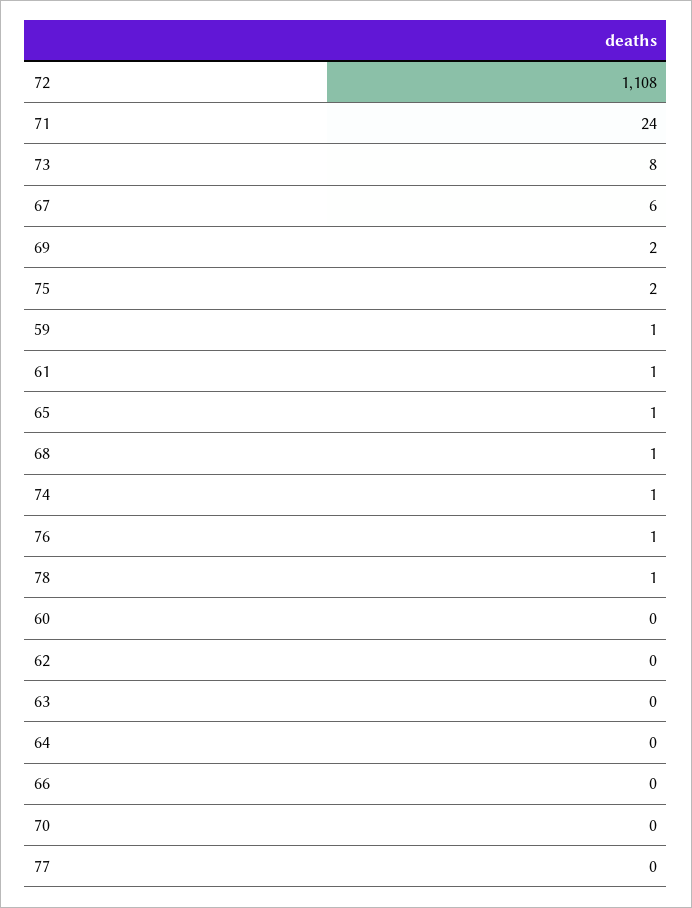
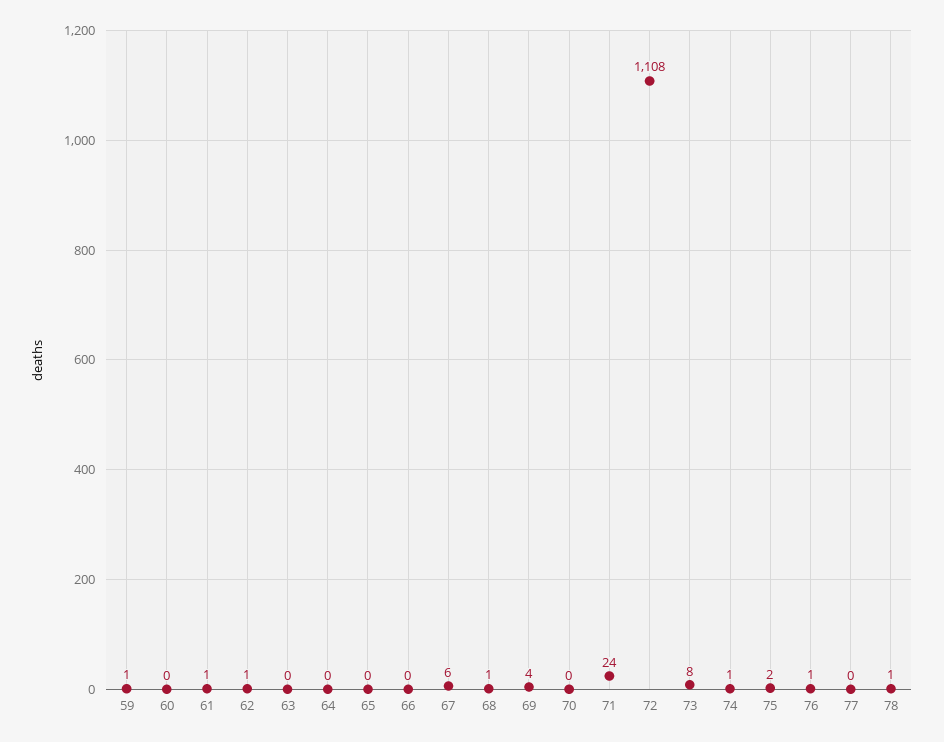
  {
    "72": 1108,
    "71": 24,
    "73": 8,
    "67": 6,
-   "69": 2,
+   "69": 4,
    "75": 2,
    "59": 1,
    "61": 1,
-   "65": 1,
+   "65": 0,
    "68": 1,
    "74": 1,
    "76": 1,
    "78": 1,
    "60": 0,
-   "62": 0,
+   "62": 1,
    "63": 0,
    "64": 0,
    "66": 0,
    "70": 0,
    "77": 0
  }

